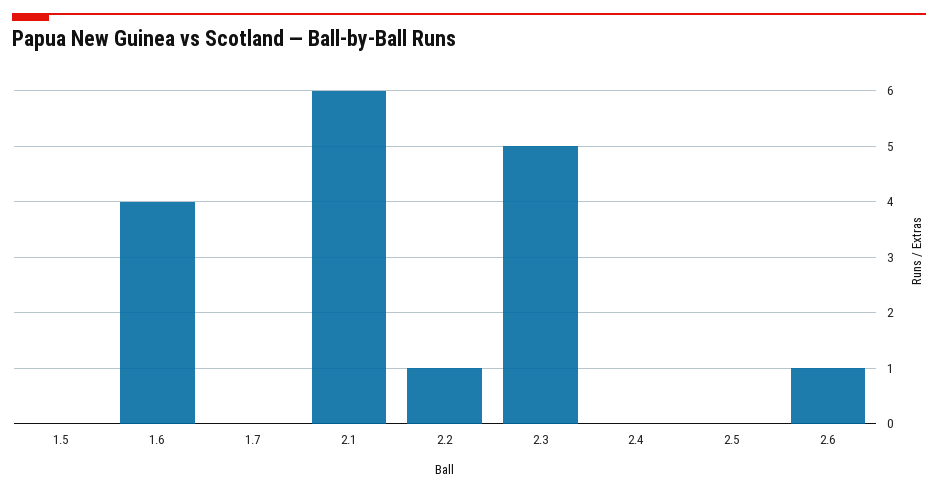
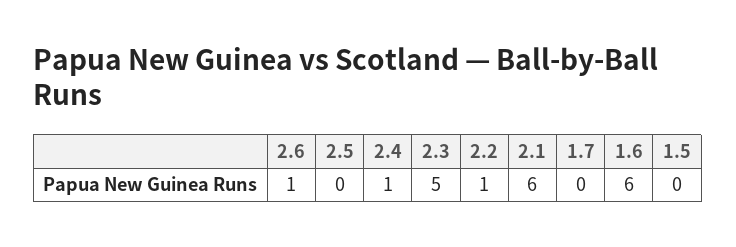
  {
    "1.5": 0,
-   "1.6": 4,
+   "1.6": 6,
    "1.7": 0,
    "2.1": 6,
    "2.2": 1,
    "2.3": 5,
-   "2.4": 0,
+   "2.4": 1,
    "2.5": 0,
    "2.6": 1
  }

